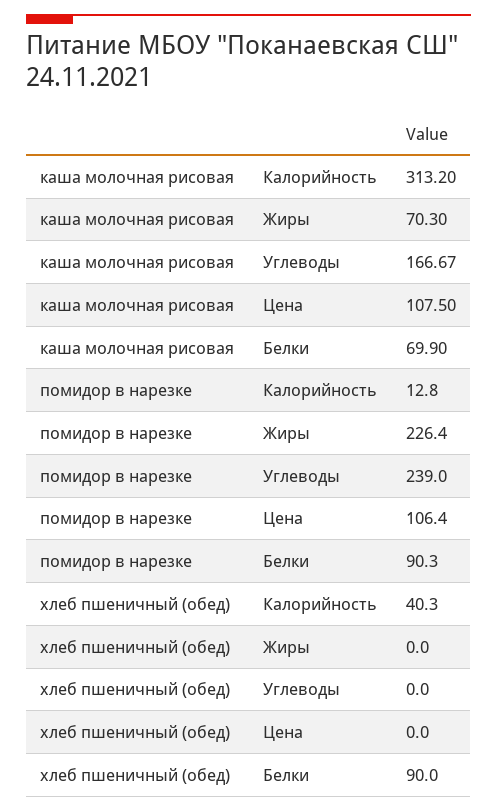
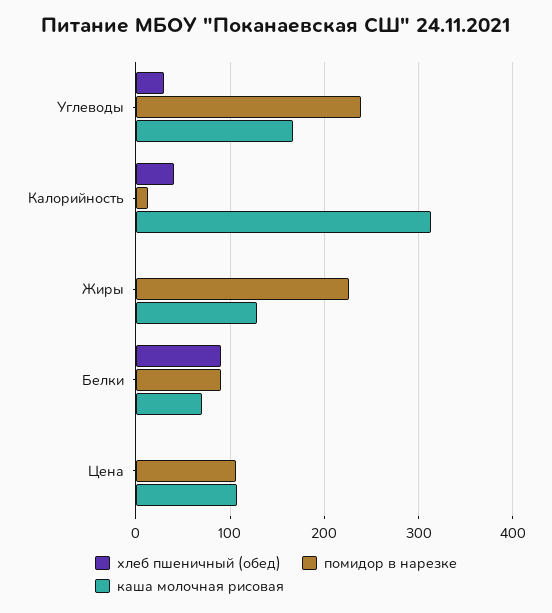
  {
    "каша молочная рисовая": {
      "Калорийность": 313.2,
-     "Жиры": 70.3,
+     "Жиры": 130,
      "Углеводы": 166.67,
      "Цена": 107.5,
      "Белки": 69.9
    },
    "помидор в нарезке": {
      "Калорийность": 12.8,
      "Жиры": 226.4,
      "Углеводы": 239,
      "Цена": 106.4,
      "Белки": 90.3
    },
    "хлеб пшеничный (обед)": {
      "Калорийность": 40.3,
      "Жиры": 0,
-     "Углеводы": 0,
+     "Углеводы": 30,
      "Цена": 0,
      "Белки": 90
    }
  }

